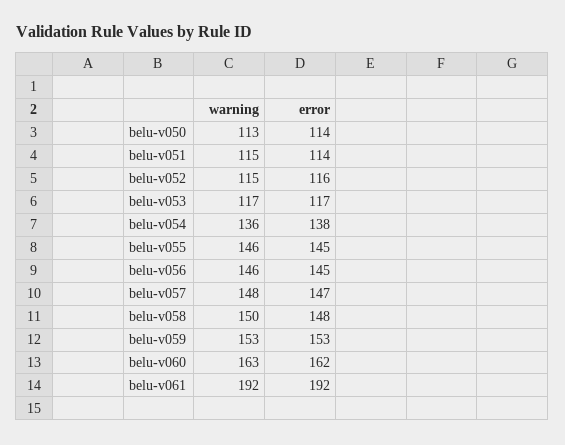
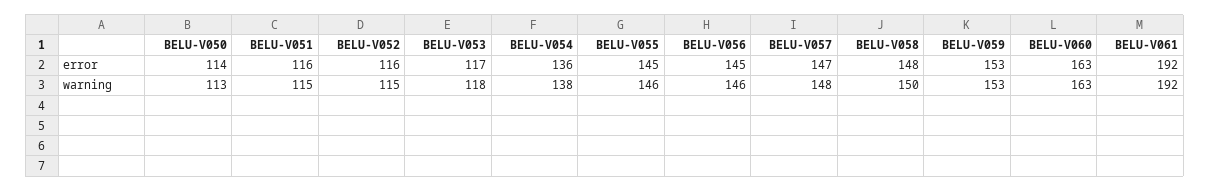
  {
    "warning": {
      "belu-v050": 113,
      "belu-v051": 115,
      "belu-v052": 115,
-     "belu-v053": 117,
+     "belu-v053": 118,
-     "belu-v054": 136,
+     "belu-v054": 138,
      "belu-v055": 146,
      "belu-v056": 146,
      "belu-v057": 148,
      "belu-v058": 150,
      "belu-v059": 153,
      "belu-v060": 163,
      "belu-v061": 192
    },
    "error": {
      "belu-v050": 114,
-     "belu-v051": 114,
+     "belu-v051": 116,
      "belu-v052": 116,
      "belu-v053": 117,
-     "belu-v054": 138,
+     "belu-v054": 136,
      "belu-v055": 145,
      "belu-v056": 145,
      "belu-v057": 147,
      "belu-v058": 148,
      "belu-v059": 153,
-     "belu-v060": 162,
+     "belu-v060": 163,
      "belu-v061": 192
    }
  }

